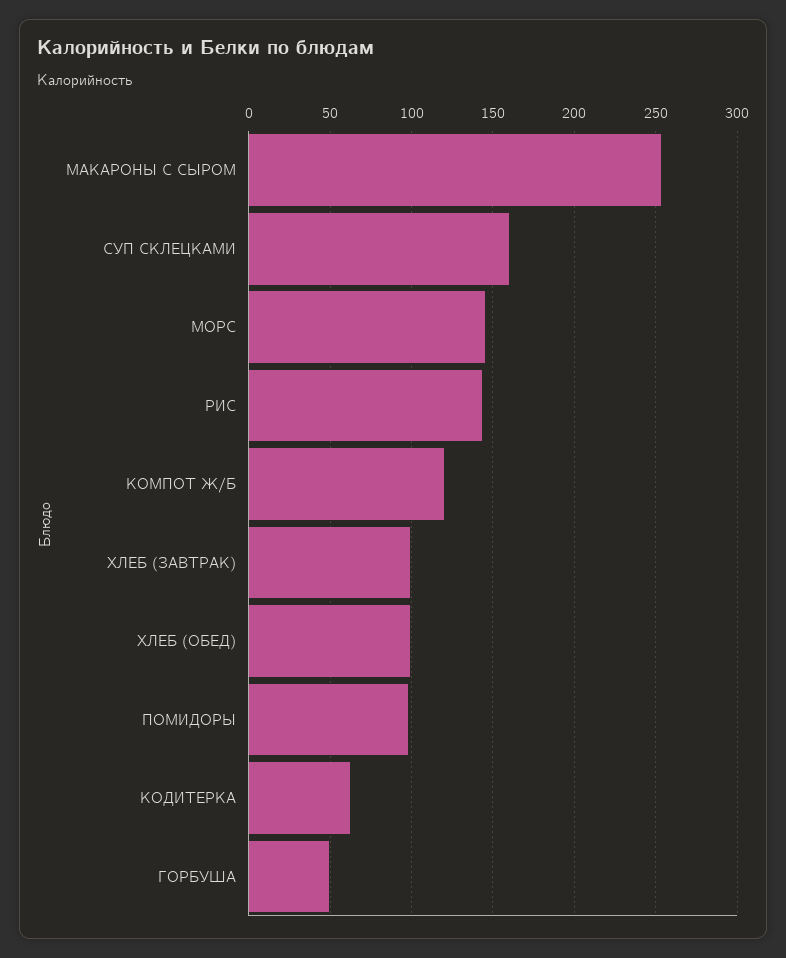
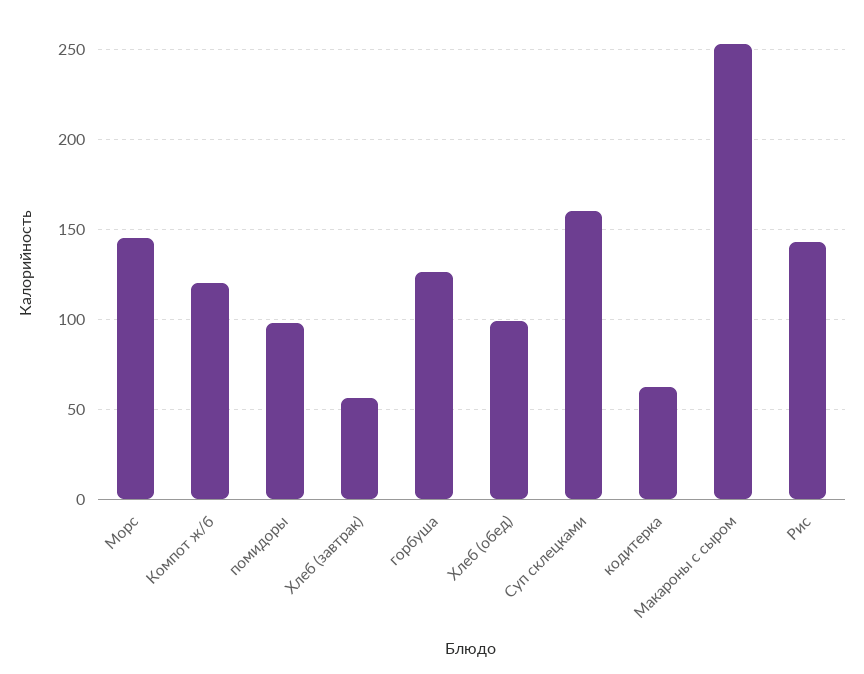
  {
    "МАКАРОНЫ С СЫРОМ": 255,
    "СУП СКЛЕЦКАМИ": 160,
    "МОРС": 145,
    "РИС": 145,
    "КОМПОТ Ж/Б": 120,
-   "ХЛЕБ (ЗАВТРАК)": 100,
+   "ХЛЕБ (ЗАВТРАК)": 55,
    "ХЛЕБ (ОБЕД)": 100,
    "ПОМИДОРЫ": 100,
    "КОДИТЕРКА": 60,
-   "ГОРБУША": 50
+   "ГОРБУША": 125
  }

